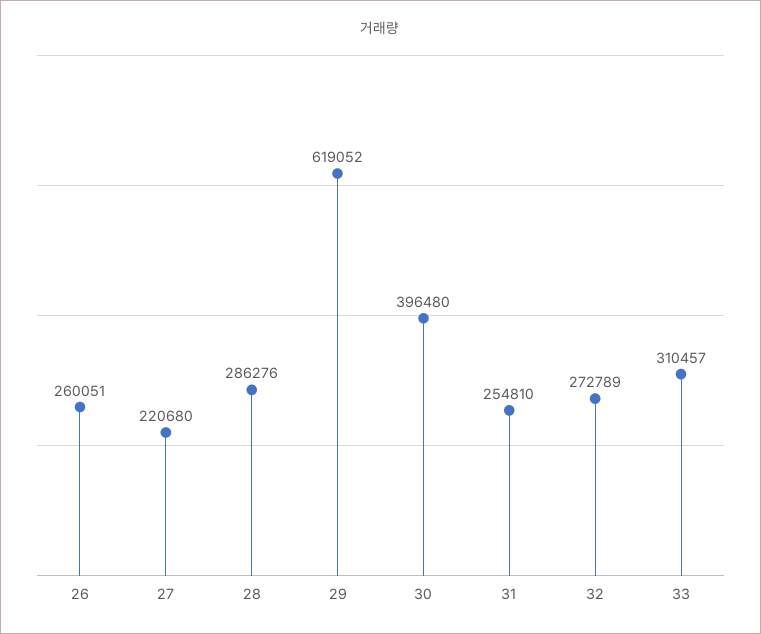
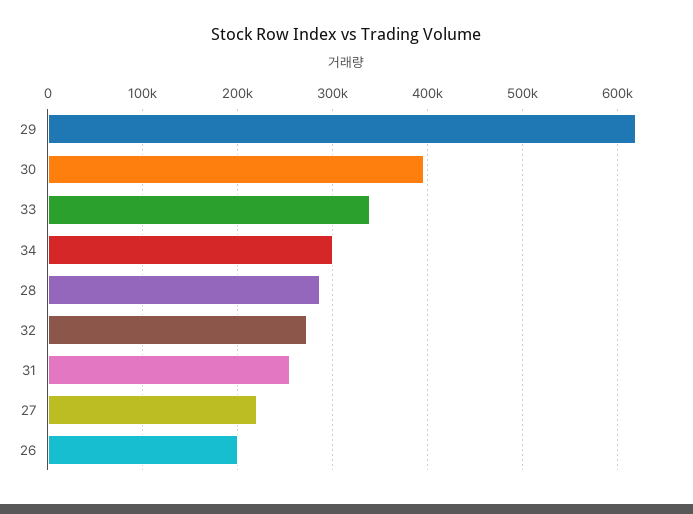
  {
-   "26": 260051,
+   "26": 200000,
    "27": 220680,
    "28": 286276,
    "29": 619052,
    "30": 396480,
    "31": 254810,
    "32": 272789,
-   "33": 310457
+   "33": 340000,
+   "34": 300000
  }

